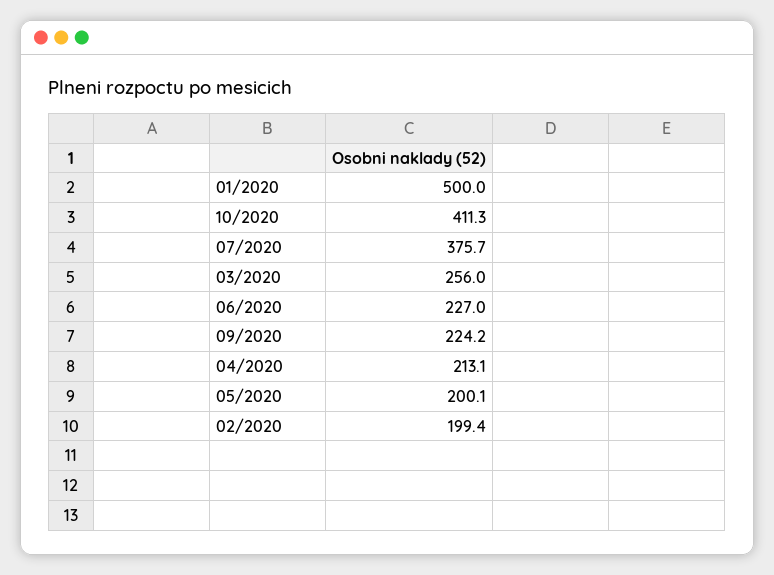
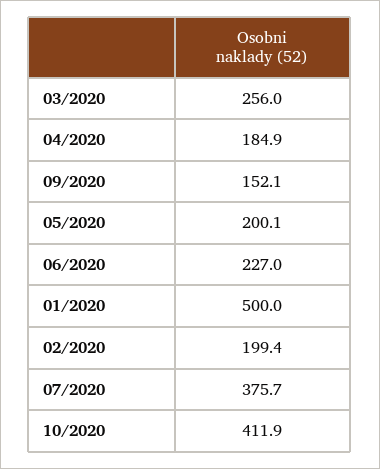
  {
    "01/2020": 500,
-   "10/2020": 411.3,
+   "10/2020": 411.9,
    "07/2020": 375.7,
    "03/2020": 256,
    "06/2020": 227,
-   "09/2020": 224.2,
+   "09/2020": 152.1,
-   "04/2020": 213.1,
+   "04/2020": 184.9,
    "05/2020": 200.1,
    "02/2020": 199.4
  }

